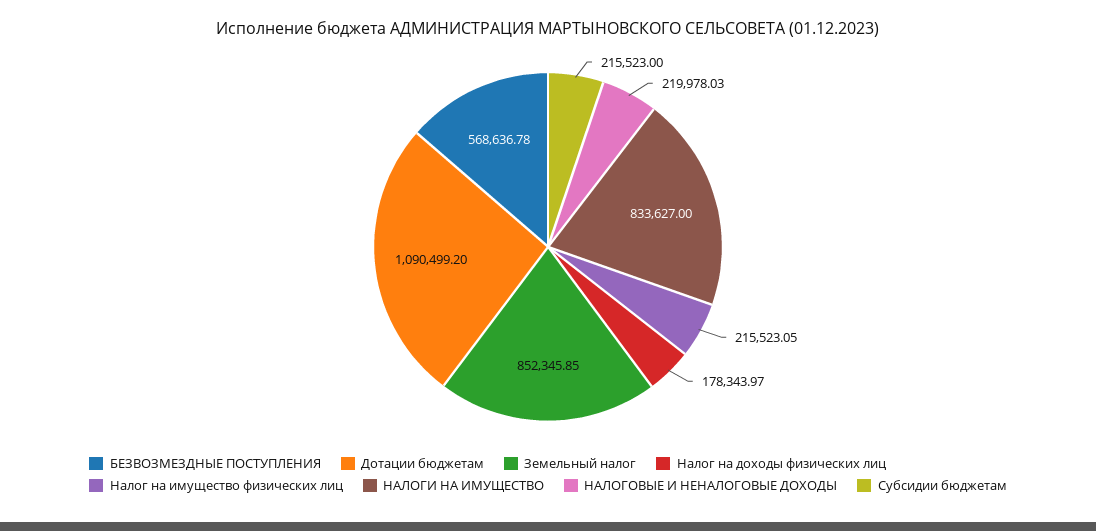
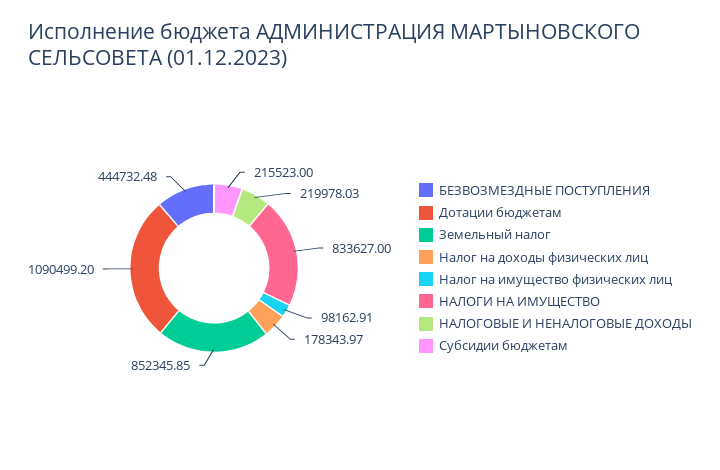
  {
-   "БЕЗВОЗМЕЗДНЫЕ ПОСТУПЛЕНИЯ": 568636.78,
+   "БЕЗВОЗМЕЗДНЫЕ ПОСТУПЛЕНИЯ": 444732.48,
    "Дотации бюджетам": 1090499.2,
    "Земельный налог": 852345.85,
    "Налог на доходы физических лиц": 178343.97,
-   "Налог на имущество физических лиц": 215523.05,
+   "Налог на имущество физических лиц": 98162.91,
    "НАЛОГИ НА ИМУЩЕСТВО": 833627,
    "НАЛОГОВЫЕ И НЕНАЛОГОВЫЕ ДОХОДЫ": 219978.03,
    "Субсидии бюджетам": 215523
  }

